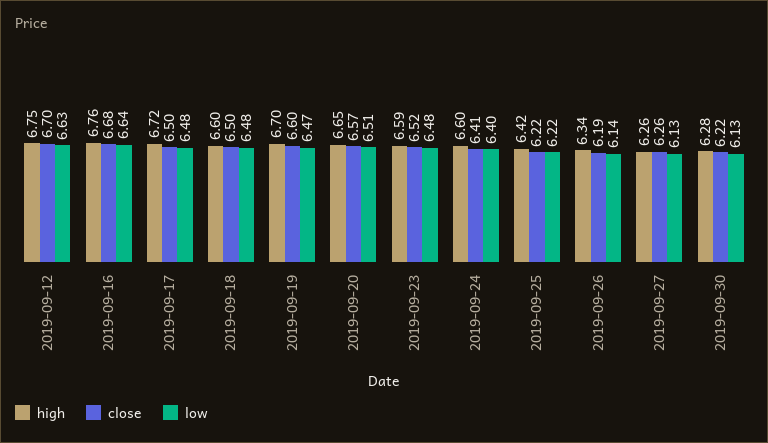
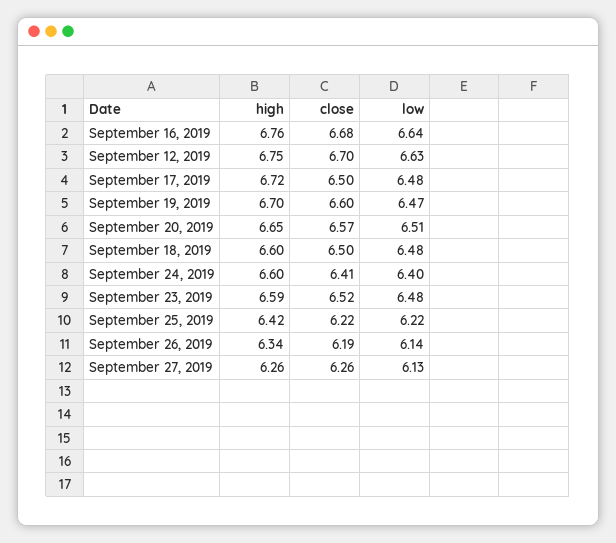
  {
    "high": {
      "2019-09-12": 6.75,
      "2019-09-16": 6.76,
      "2019-09-17": 6.72,
      "2019-09-18": 6.6,
      "2019-09-19": 6.7,
      "2019-09-20": 6.65,
      "2019-09-23": 6.59,
      "2019-09-24": 6.6,
      "2019-09-25": 6.42,
      "2019-09-26": 6.34,
-     "2019-09-27": 6.26,
+     "2019-09-27": 6.26
-     "2019-09-30": 6.28
    },
    "close": {
      "2019-09-12": 6.7,
      "2019-09-16": 6.68,
      "2019-09-17": 6.5,
      "2019-09-18": 6.5,
      "2019-09-19": 6.6,
      "2019-09-20": 6.57,
      "2019-09-23": 6.52,
      "2019-09-24": 6.41,
      "2019-09-25": 6.22,
      "2019-09-26": 6.19,
-     "2019-09-27": 6.26,
+     "2019-09-27": 6.26
-     "2019-09-30": 6.22
    },
    "low": {
      "2019-09-12": 6.63,
      "2019-09-16": 6.64,
      "2019-09-17": 6.48,
      "2019-09-18": 6.48,
      "2019-09-19": 6.47,
      "2019-09-20": 6.51,
      "2019-09-23": 6.48,
      "2019-09-24": 6.4,
      "2019-09-25": 6.22,
      "2019-09-26": 6.14,
-     "2019-09-27": 6.13,
+     "2019-09-27": 6.13
-     "2019-09-30": 6.13
    }
  }

